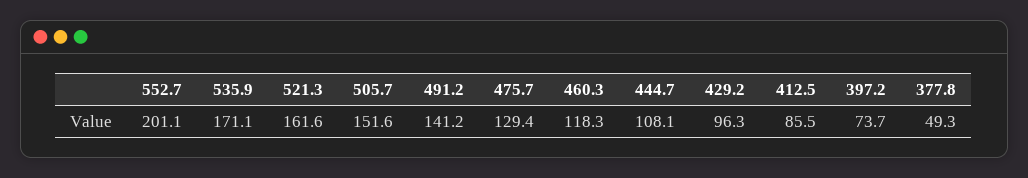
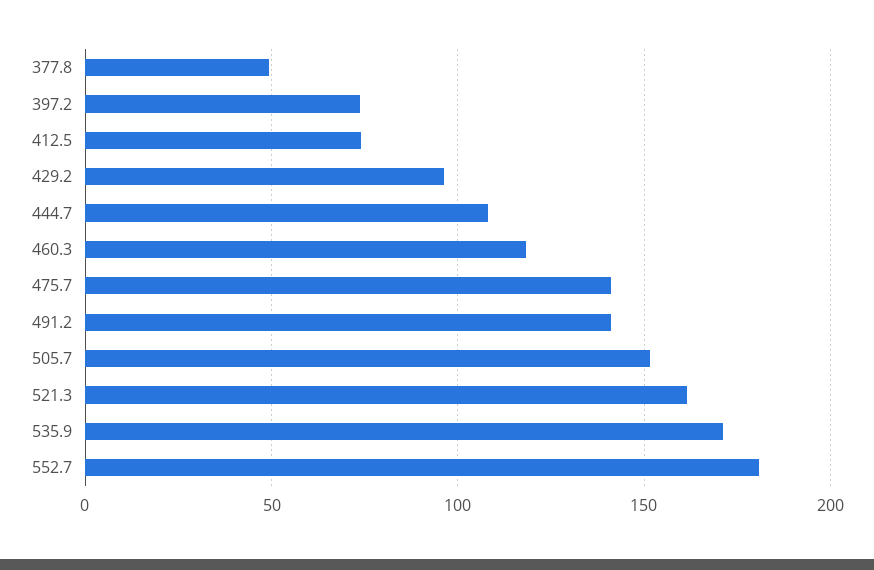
  {
-   "552.7": 201.1,
+   "552.7": 180,
    "535.9": 171.1,
    "521.3": 161.6,
    "505.7": 151.6,
    "491.2": 141.2,
-   "475.7": 129.4,
+   "475.7": 140,
    "460.3": 118.3,
    "444.7": 108.1,
    "429.2": 96.3,
-   "412.5": 85.5,
+   "412.5": 75,
    "397.2": 73.7,
    "377.8": 49.3
  }

